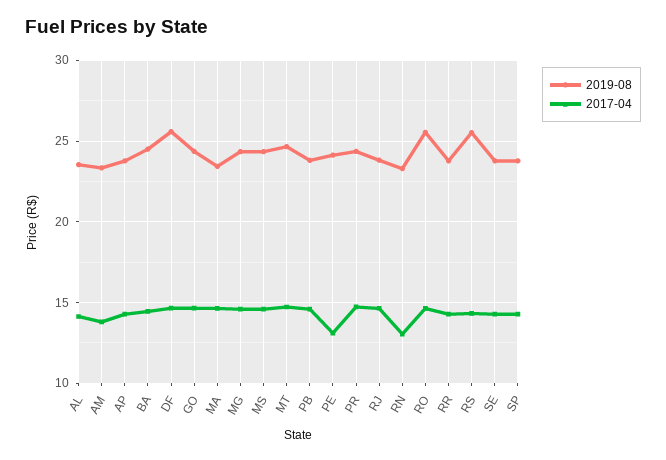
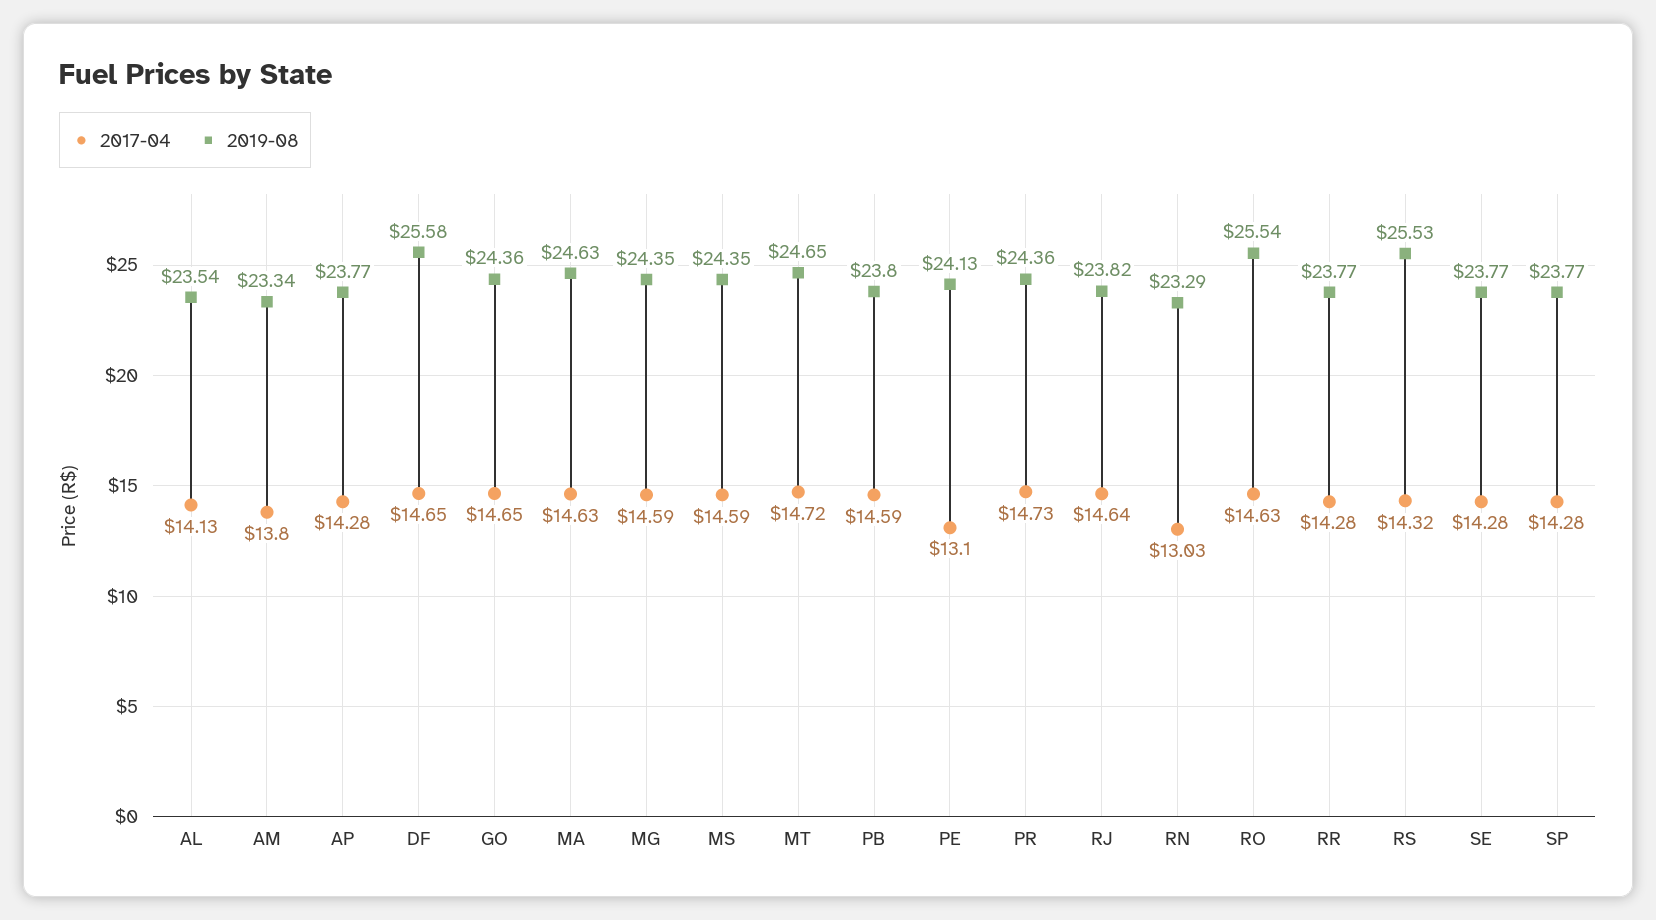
  {
    "2019-08": {
      "AL": 23.54,
      "AM": 23.34,
      "AP": 23.77,
-     "BA": 24.5,
      "DF": 25.58,
      "GO": 24.36,
-     "MA": 23.5,
+     "MA": 24.63,
      "MG": 24.35,
      "MS": 24.35,
      "MT": 24.65,
      "PB": 23.8,
      "PE": 24.13,
      "PR": 24.36,
      "RJ": 23.82,
      "RN": 23.29,
      "RO": 25.54,
      "RR": 23.77,
      "RS": 25.53,
      "SE": 23.77,
      "SP": 23.77
    },
    "2017-04": {
      "AL": 14.13,
      "AM": 13.8,
      "AP": 14.28,
-     "BA": 14.5,
      "DF": 14.65,
      "GO": 14.65,
      "MA": 14.63,
      "MG": 14.59,
      "MS": 14.59,
      "MT": 14.72,
      "PB": 14.59,
      "PE": 13.1,
      "PR": 14.73,
      "RJ": 14.64,
      "RN": 13.03,
      "RO": 14.63,
      "RR": 14.28,
      "RS": 14.32,
      "SE": 14.28,
      "SP": 14.28
    }
  }

